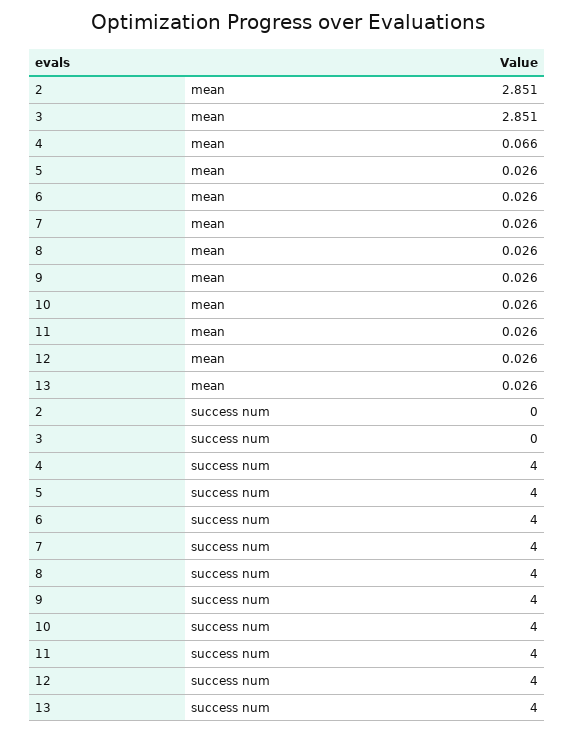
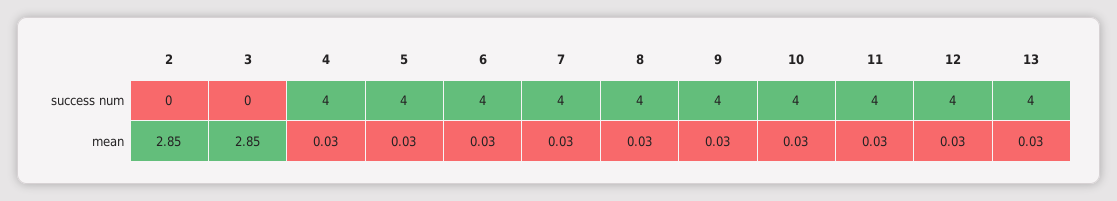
  {
    "2": {
      "mean": 2.851,
      "success num": 0
    },
    "3": {
      "mean": 2.851,
      "success num": 0
    },
    "4": {
-     "mean": 0.066,
+     "mean": 0.03,
      "success num": 4
    },
    "5": {
      "mean": 0.026,
      "success num": 4
    },
    "6": {
      "mean": 0.026,
      "success num": 4
    },
    "7": {
      "mean": 0.026,
      "success num": 4
    },
    "8": {
      "mean": 0.026,
      "success num": 4
    },
    "9": {
      "mean": 0.026,
      "success num": 4
    },
    "10": {
      "mean": 0.026,
      "success num": 4
    },
    "11": {
      "mean": 0.026,
      "success num": 4
    },
    "12": {
      "mean": 0.026,
      "success num": 4
    },
    "13": {
      "mean": 0.026,
      "success num": 4
    }
  }

